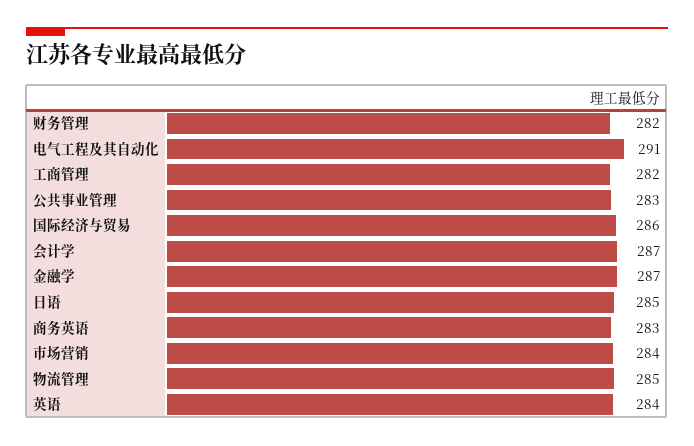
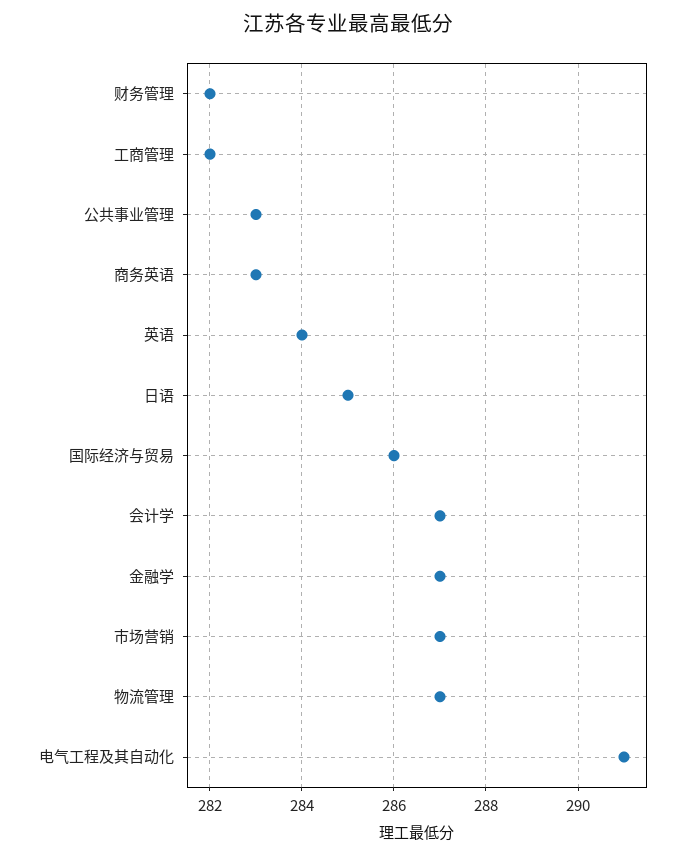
  {
    "财务管理": 282,
    "电气工程及其自动化": 291,
    "工商管理": 282,
    "公共事业管理": 283,
    "国际经济与贸易": 286,
    "会计学": 287,
    "金融学": 287,
    "日语": 285,
    "商务英语": 283,
-   "市场营销": 284,
+   "市场营销": 287,
-   "物流管理": 285,
+   "物流管理": 287,
    "英语": 284
  }

